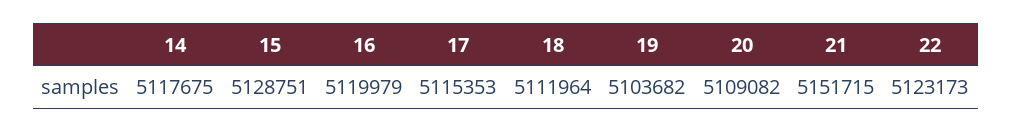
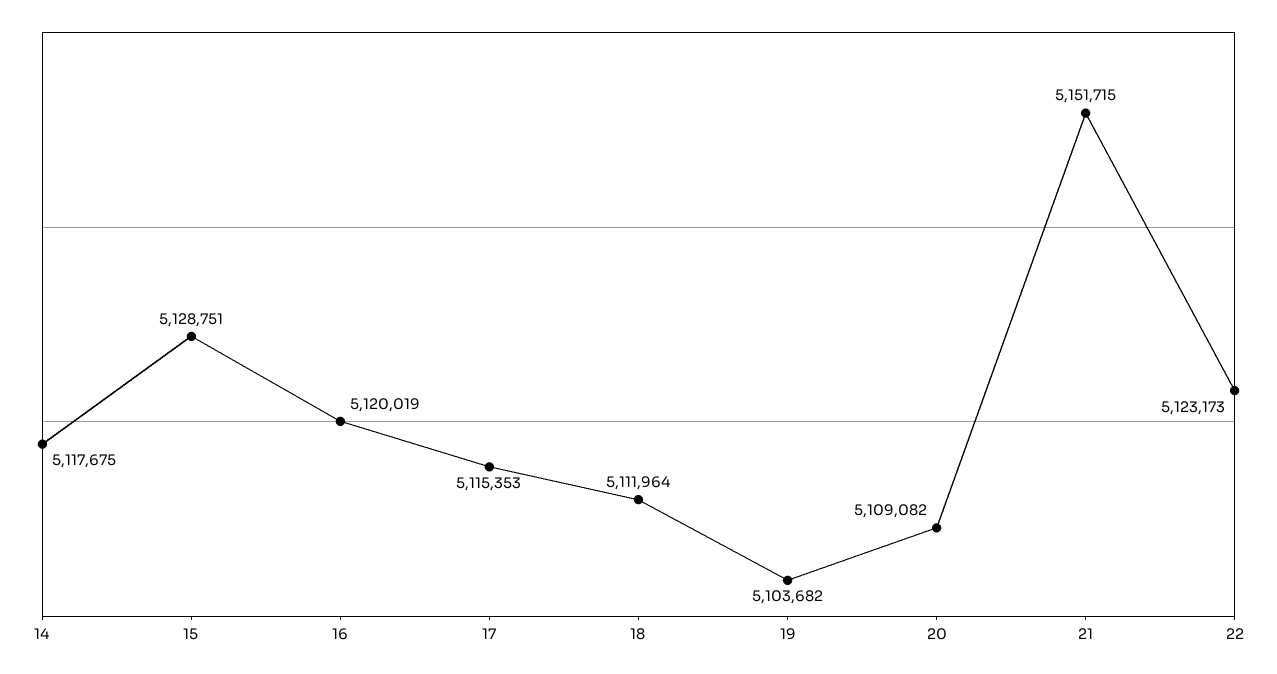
  {
    "14": 5117675,
    "15": 5128751,
-   "16": 5119979,
+   "16": 5120019,
    "17": 5115353,
    "18": 5111964,
    "19": 5103682,
    "20": 5109082,
    "21": 5151715,
    "22": 5123173
  }

